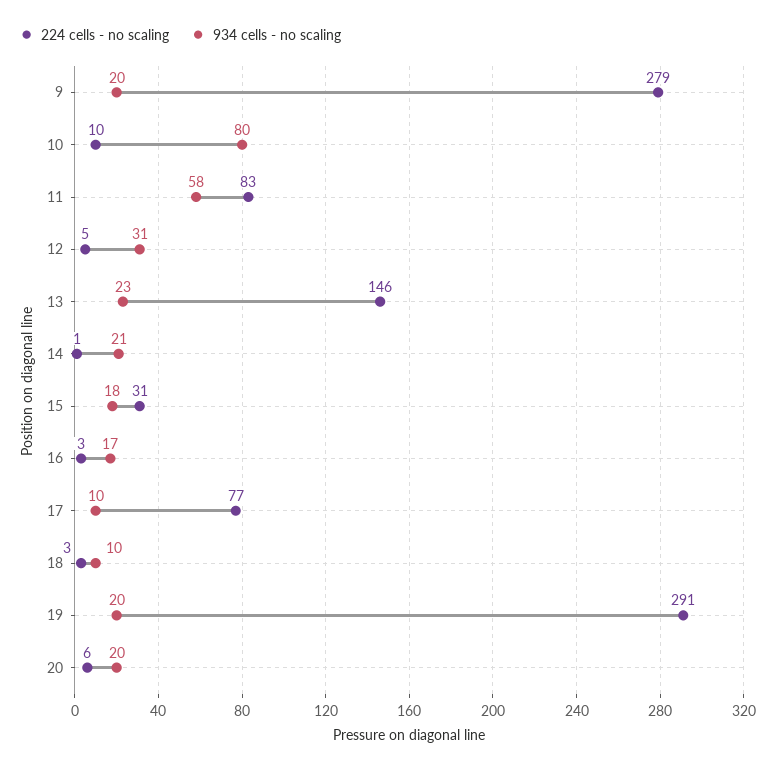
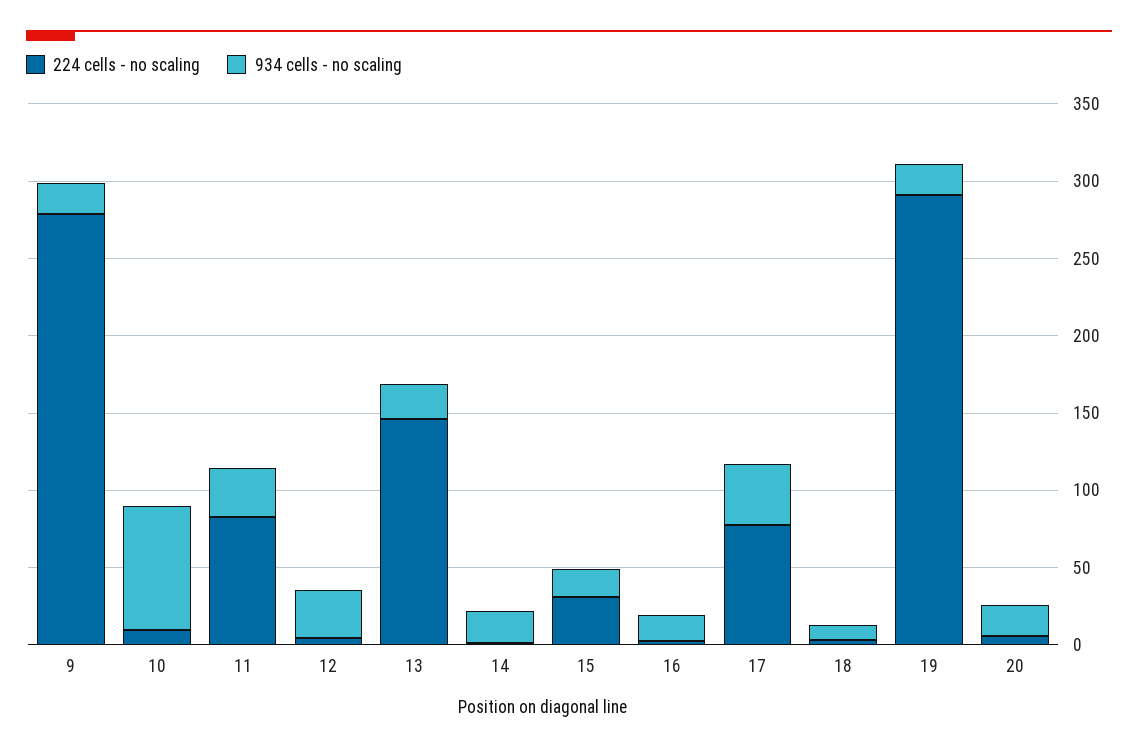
  {
    "224 cells - no scaling": {
      "9": 279,
      "10": 10,
      "11": 83,
      "12": 5,
      "13": 146,
      "14": 1,
      "15": 31,
      "16": 3,
      "17": 77,
      "18": 3,
      "19": 291,
      "20": 6
    },
    "934 cells - no scaling": {
      "9": 20,
      "10": 80,
-     "11": 58,
+     "11": 30,
      "12": 31,
      "13": 23,
      "14": 21,
      "15": 18,
      "16": 17,
-     "17": 10,
+     "17": 40,
      "18": 10,
      "19": 20,
      "20": 20
    }
  }

